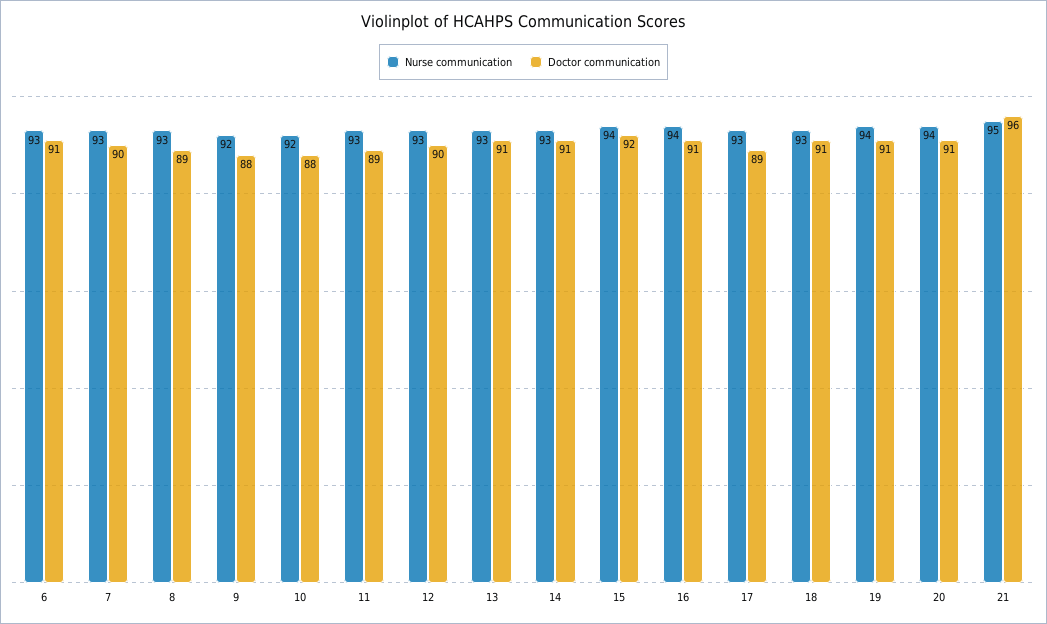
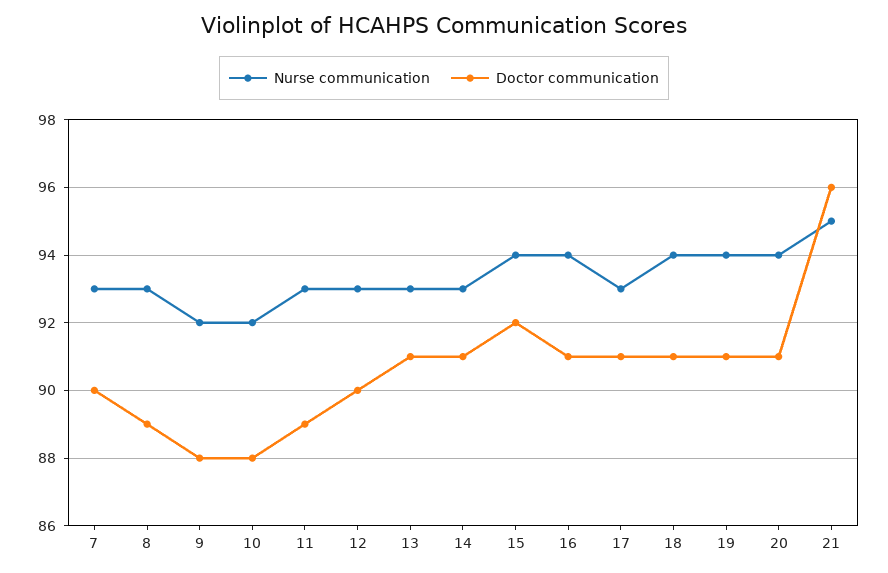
  {
    "Nurse communication": {
-     "6": 93,
      "7": 93,
      "8": 93,
      "9": 92,
      "10": 92,
      "11": 93,
      "12": 93,
      "13": 93,
      "14": 93,
      "15": 94,
      "16": 94,
      "17": 93,
-     "18": 93,
+     "18": 94,
      "19": 94,
      "20": 94,
      "21": 95
    },
    "Doctor communication": {
-     "6": 91,
      "7": 90,
      "8": 89,
      "9": 88,
      "10": 88,
      "11": 89,
      "12": 90,
      "13": 91,
      "14": 91,
      "15": 92,
      "16": 91,
-     "17": 89,
+     "17": 91,
      "18": 91,
      "19": 91,
      "20": 91,
      "21": 96
    }
  }

